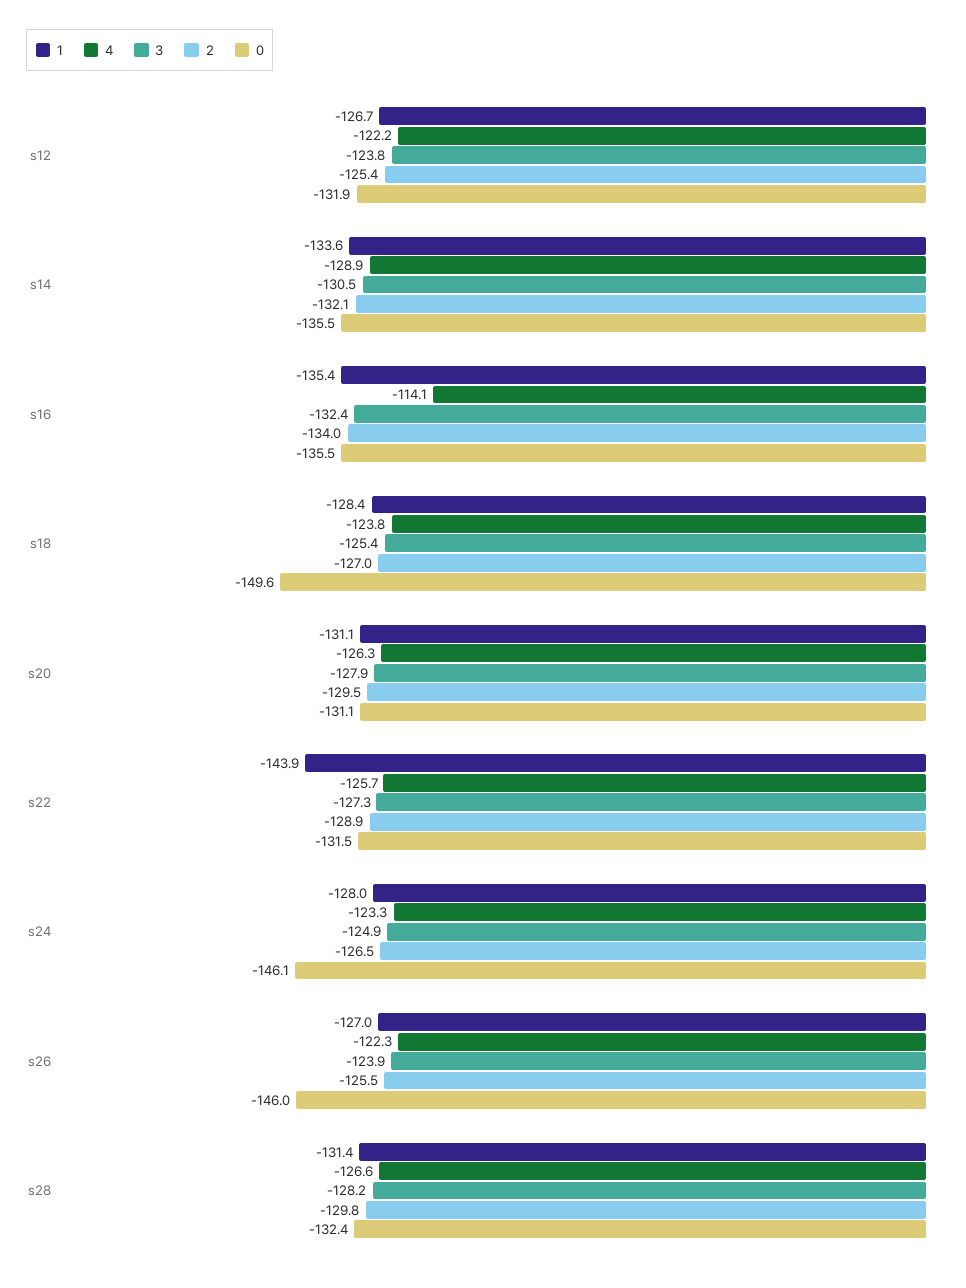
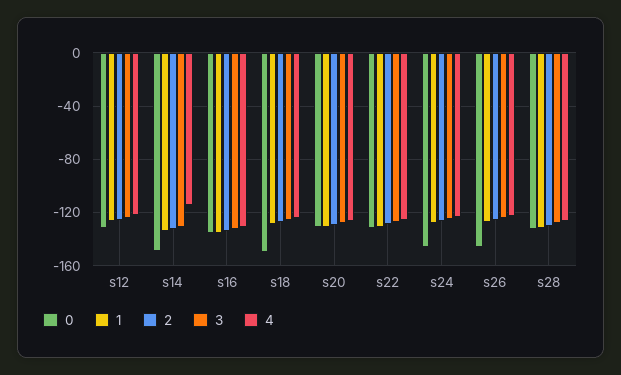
  {
    "1": {
      "s12": -126.7,
      "s14": -133.6,
      "s16": -135.4,
      "s18": -128.4,
      "s20": -131.1,
-     "s22": -143.9,
+     "s22": -130,
      "s24": -128,
      "s26": -127,
      "s28": -131.4
    },
    "4": {
      "s12": -122.2,
-     "s14": -128.9,
+     "s14": -115,
-     "s16": -114.1,
+     "s16": -130,
      "s18": -123.8,
      "s20": -126.3,
      "s22": -125.7,
      "s24": -123.3,
      "s26": -122.3,
      "s28": -126.6
    },
    "3": {
      "s12": -123.8,
      "s14": -130.5,
      "s16": -132.4,
      "s18": -125.4,
      "s20": -127.9,
      "s22": -127.3,
      "s24": -124.9,
      "s26": -123.9,
      "s28": -128.2
    },
    "2": {
      "s12": -125.4,
      "s14": -132.1,
      "s16": -134,
      "s18": -127,
      "s20": -129.5,
      "s22": -128.9,
      "s24": -126.5,
      "s26": -125.5,
      "s28": -129.8
    },
    "0": {
      "s12": -131.9,
-     "s14": -135.5,
+     "s14": -150,
      "s16": -135.5,
      "s18": -149.6,
      "s20": -131.1,
      "s22": -131.5,
      "s24": -146.1,
      "s26": -146,
      "s28": -132.4
    }
  }

